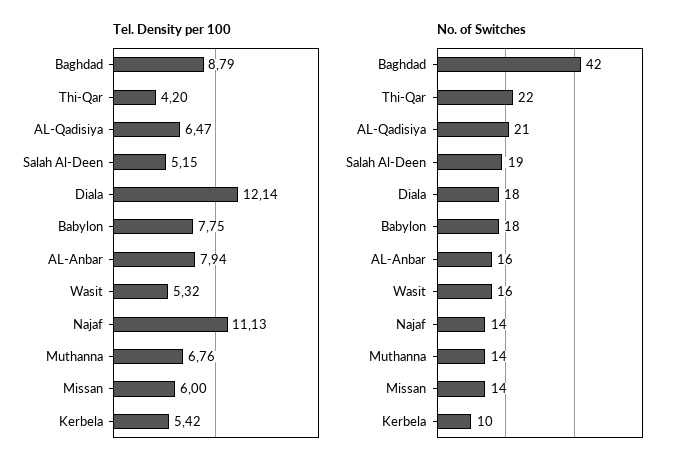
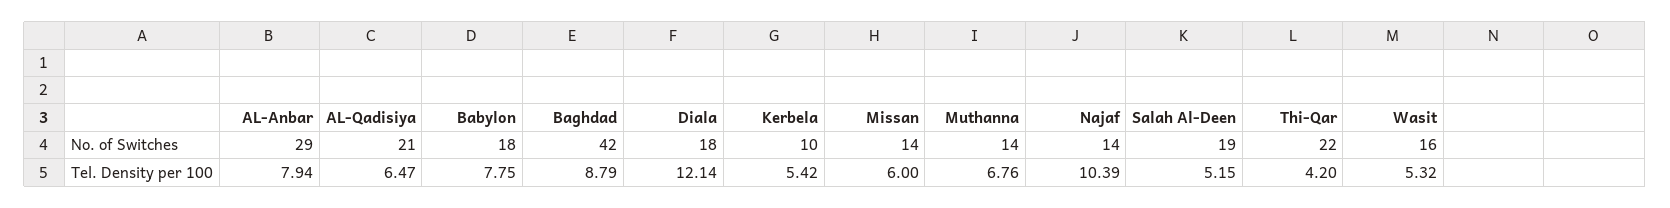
  {
    "Tel. Density per 100": {
      "Baghdad": 8.79,
      "Thi-Qar": 4.2,
      "AL-Qadisiya": 6.47,
      "Salah Al-Deen": 5.15,
      "Diala": 12.14,
      "Babylon": 7.75,
      "AL-Anbar": 7.94,
      "Wasit": 5.32,
-     "Najaf": 11.13,
+     "Najaf": 10.39,
      "Muthanna": 6.76,
      "Missan": 6,
      "Kerbela": 5.42
    },
    "No. of Switches": {
      "Baghdad": 42,
      "Thi-Qar": 22,
      "AL-Qadisiya": 21,
      "Salah Al-Deen": 19,
      "Diala": 18,
      "Babylon": 18,
-     "AL-Anbar": 16,
+     "AL-Anbar": 29,
      "Wasit": 16,
      "Najaf": 14,
      "Muthanna": 14,
      "Missan": 14,
      "Kerbela": 10
    }
  }

